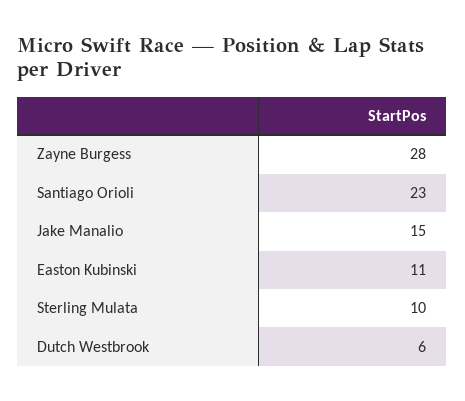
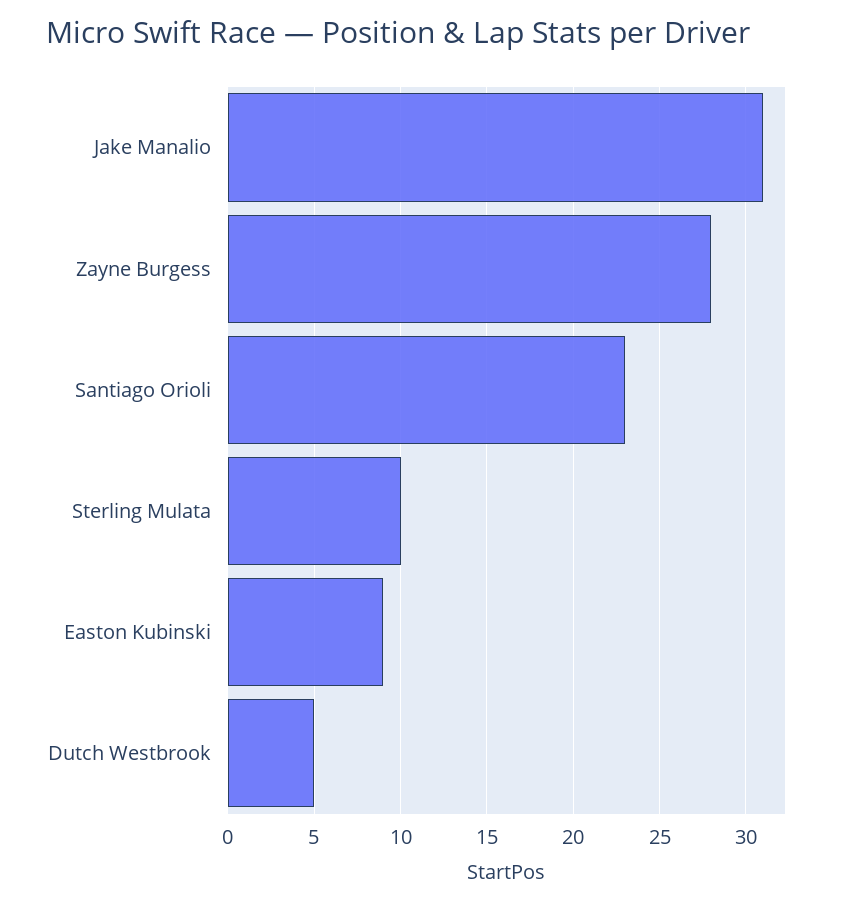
  {
    "Zayne Burgess": 28,
    "Santiago Orioli": 23,
-   "Jake Manalio": 15,
+   "Jake Manalio": 31,
-   "Easton Kubinski": 11,
+   "Easton Kubinski": 9,
    "Sterling Mulata": 10,
-   "Dutch Westbrook": 6
+   "Dutch Westbrook": 5
  }

